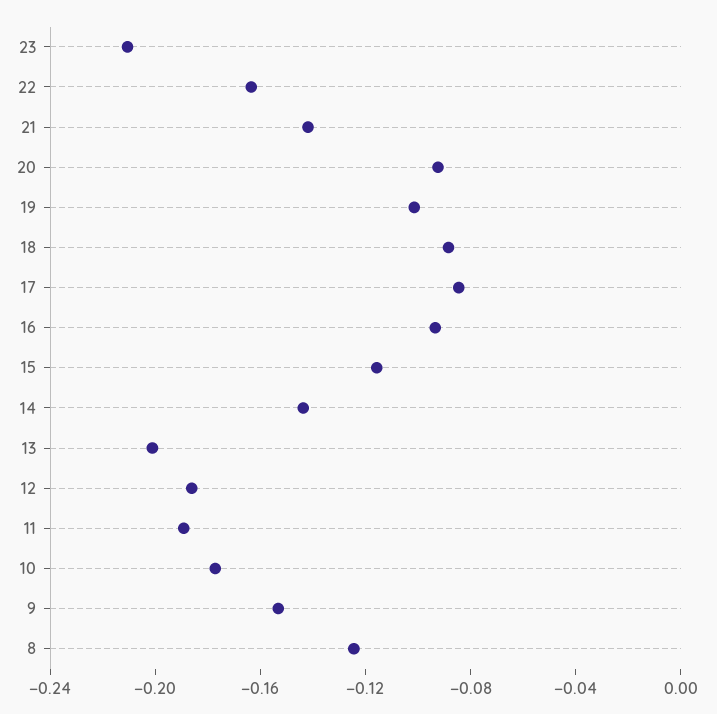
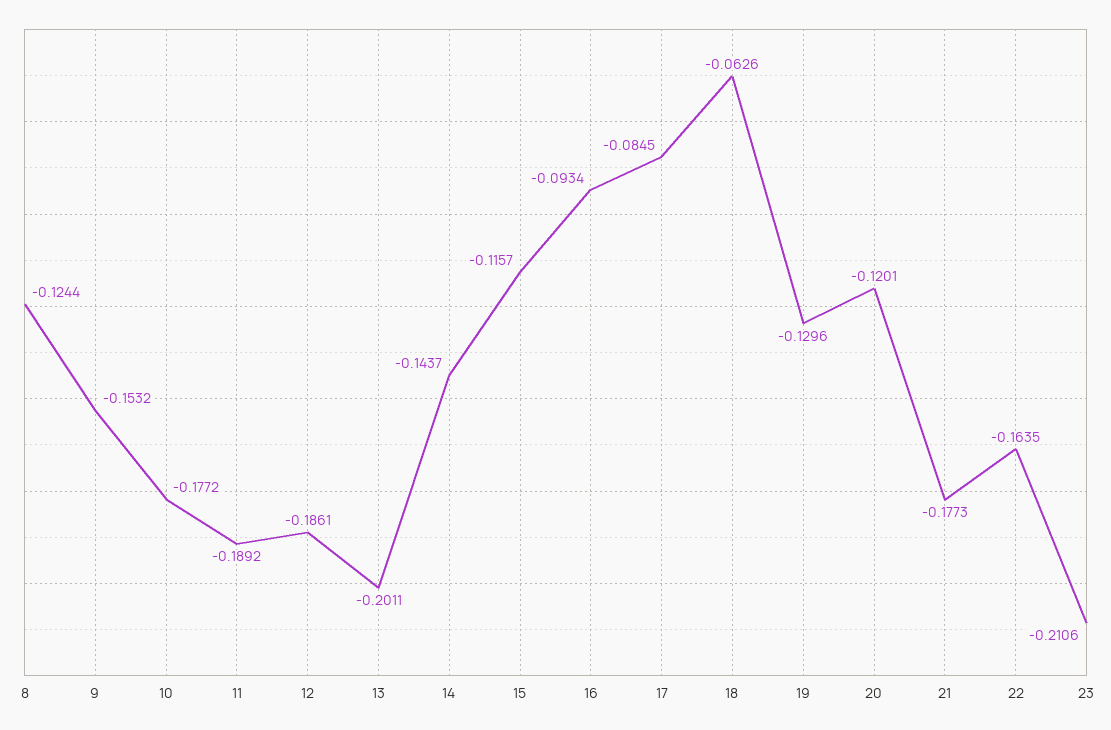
  {
    "23": -0.2106,
    "22": -0.1635,
-   "21": -0.14,
+   "21": -0.1773,
-   "20": -0.09,
+   "20": -0.1201,
-   "19": -0.1,
+   "19": -0.1296,
-   "18": -0.09,
+   "18": -0.0626,
    "17": -0.0845,
    "16": -0.0934,
    "15": -0.1157,
    "14": -0.1437,
    "13": -0.2011,
    "12": -0.1861,
    "11": -0.1892,
    "10": -0.1772,
    "9": -0.1532,
    "8": -0.1244
  }

